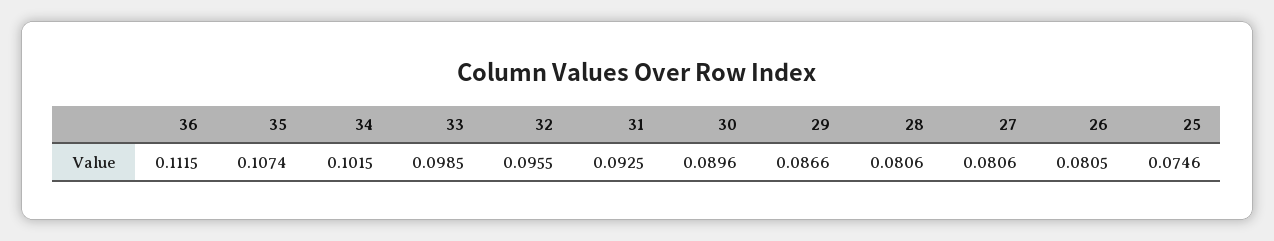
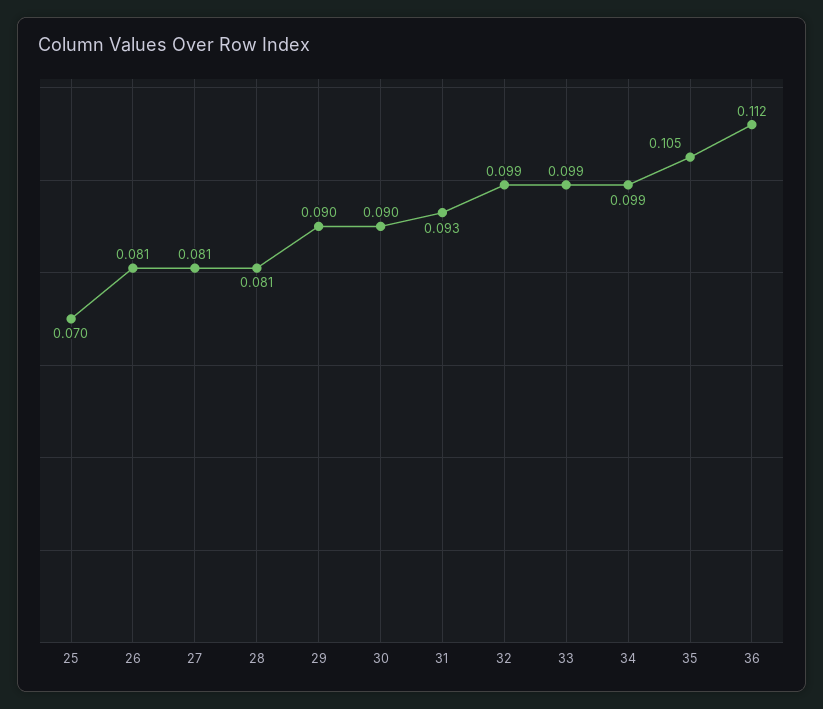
  {
    "36": 0.1115,
-   "35": 0.1074,
+   "35": 0.105,
-   "34": 0.1015,
+   "34": 0.099,
    "33": 0.0985,
-   "32": 0.0955,
+   "32": 0.099,
    "31": 0.0925,
    "30": 0.0896,
-   "29": 0.0866,
+   "29": 0.09,
    "28": 0.0806,
    "27": 0.0806,
    "26": 0.0805,
-   "25": 0.0746
+   "25": 0.07
  }

